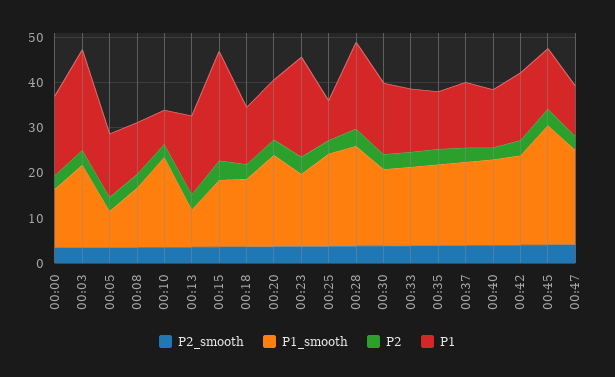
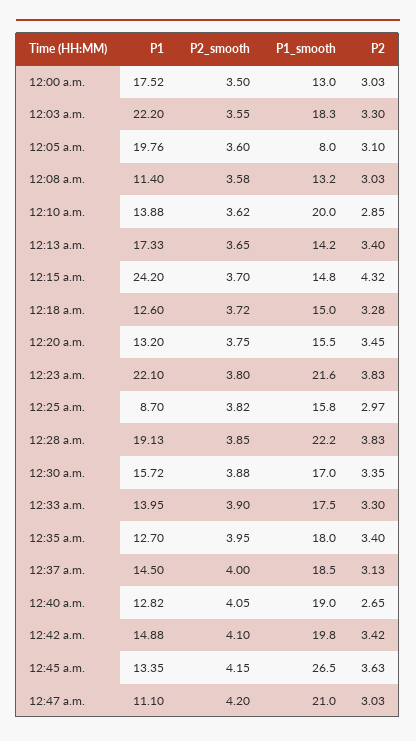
  {
    "P2_smooth": {
      "00:00": 3.5,
      "00:03": 3.55,
      "00:05": 3.6,
      "00:08": 3.58,
      "00:10": 3.62,
      "00:13": 3.65,
      "00:15": 3.7,
      "00:18": 3.72,
      "00:20": 3.75,
      "00:23": 3.8,
      "00:25": 3.82,
      "00:28": 3.85,
      "00:30": 3.88,
      "00:33": 3.9,
      "00:35": 3.95,
      "00:37": 4,
      "00:40": 4.05,
      "00:42": 4.1,
      "00:45": 4.15,
      "00:47": 4.2
    },
    "P1_smooth": {
      "00:00": 13,
      "00:03": 18.3,
      "00:05": 8,
      "00:08": 13.2,
      "00:10": 20,
-     "00:13": 8,
+     "00:13": 14.2,
      "00:15": 14.8,
      "00:18": 15,
-     "00:20": 20,
+     "00:20": 15.5,
-     "00:23": 16,
+     "00:23": 21.6,
-     "00:25": 20,
+     "00:25": 15.8,
      "00:28": 22.2,
      "00:30": 17,
      "00:33": 17.5,
      "00:35": 18,
      "00:37": 18.5,
      "00:40": 19,
      "00:42": 19.8,
      "00:45": 26.5,
      "00:47": 21
    },
    "P2": {
      "00:00": 3.03,
      "00:03": 3.3,
      "00:05": 3.1,
      "00:08": 3.03,
      "00:10": 2.85,
      "00:13": 3.4,
      "00:15": 4.32,
      "00:18": 3.28,
      "00:20": 3.45,
      "00:23": 3.83,
      "00:25": 2.97,
      "00:28": 3.83,
      "00:30": 3.35,
      "00:33": 3.3,
      "00:35": 3.4,
      "00:37": 3.13,
      "00:40": 2.65,
      "00:42": 3.42,
      "00:45": 3.63,
      "00:47": 3.03
    },
    "P1": {
      "00:00": 17.52,
      "00:03": 22.2,
-     "00:05": 14,
+     "00:05": 19.76,
      "00:08": 11.4,
-     "00:10": 8,
+     "00:10": 13.88,
      "00:13": 17.33,
      "00:15": 24.2,
      "00:18": 12.6,
      "00:20": 13.2,
      "00:23": 22.1,
      "00:25": 8.7,
      "00:28": 19.13,
      "00:30": 15.72,
      "00:33": 13.95,
      "00:35": 12.7,
      "00:37": 14.5,
      "00:40": 12.82,
      "00:42": 14.88,
      "00:45": 13.35,
      "00:47": 11.1
    }
  }

